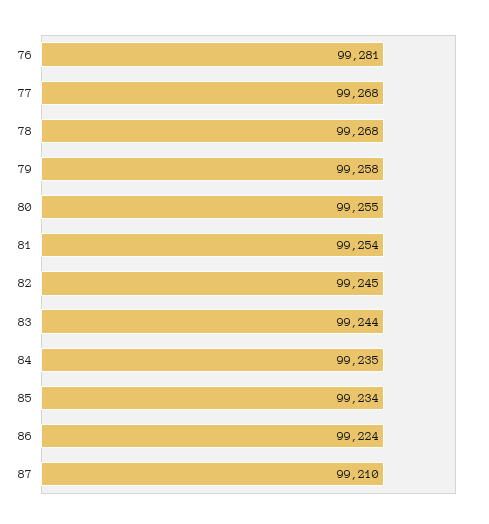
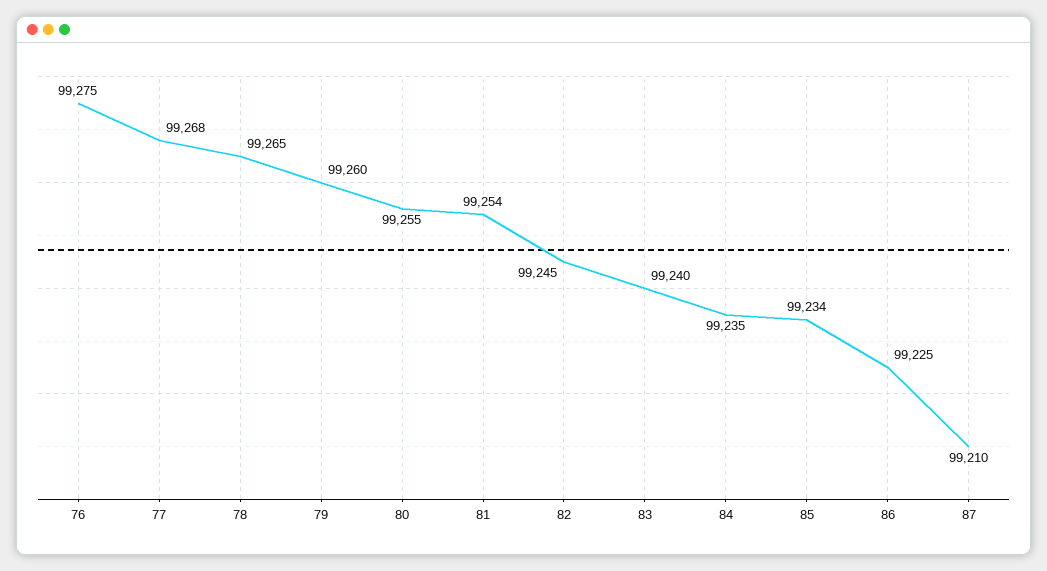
  {
-   "76": 99281,
+   "76": 99275,
    "77": 99268,
-   "78": 99268,
+   "78": 99265,
-   "79": 99258,
+   "79": 99260,
    "80": 99255,
    "81": 99254,
    "82": 99245,
-   "83": 99244,
+   "83": 99240,
    "84": 99235,
    "85": 99234,
-   "86": 99224,
+   "86": 99225,
    "87": 99210
  }

